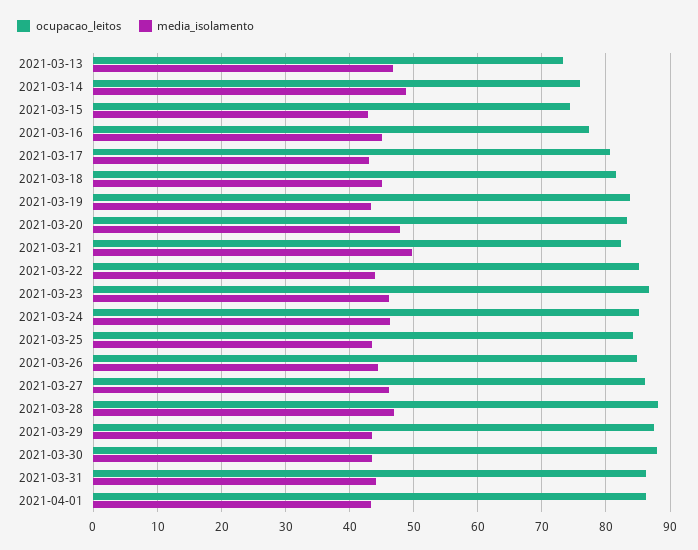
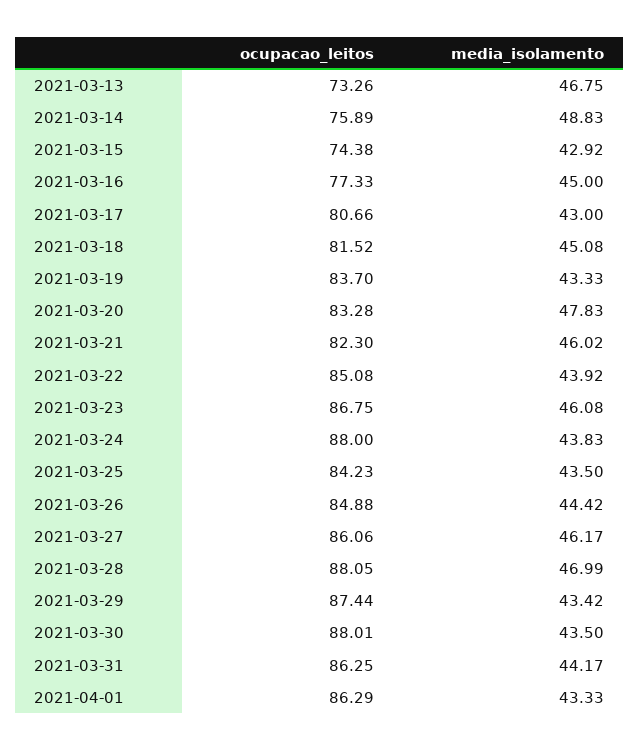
  {
    "ocupacao_leitos": {
      "2021-03-13": 73.26,
      "2021-03-14": 75.89,
      "2021-03-15": 74.38,
      "2021-03-16": 77.33,
      "2021-03-17": 80.66,
      "2021-03-18": 81.52,
      "2021-03-19": 83.7,
      "2021-03-20": 83.28,
      "2021-03-21": 82.3,
      "2021-03-22": 85.08,
      "2021-03-23": 86.75,
-     "2021-03-24": 85,
+     "2021-03-24": 88,
      "2021-03-25": 84.23,
      "2021-03-26": 84.88,
      "2021-03-27": 86.06,
      "2021-03-28": 88.05,
      "2021-03-29": 87.44,
      "2021-03-30": 88.01,
      "2021-03-31": 86.25,
      "2021-04-01": 86.29
    },
    "media_isolamento": {
      "2021-03-13": 46.75,
      "2021-03-14": 48.83,
      "2021-03-15": 42.92,
      "2021-03-16": 45,
      "2021-03-17": 43,
      "2021-03-18": 45.08,
      "2021-03-19": 43.33,
      "2021-03-20": 47.83,
-     "2021-03-21": 50,
+     "2021-03-21": 46.02,
      "2021-03-22": 43.92,
      "2021-03-23": 46.08,
-     "2021-03-24": 46,
+     "2021-03-24": 43.83,
      "2021-03-25": 43.5,
      "2021-03-26": 44.42,
      "2021-03-27": 46.17,
      "2021-03-28": 46.99,
      "2021-03-29": 43.42,
      "2021-03-30": 43.5,
      "2021-03-31": 44.17,
      "2021-04-01": 43.33
    }
  }

